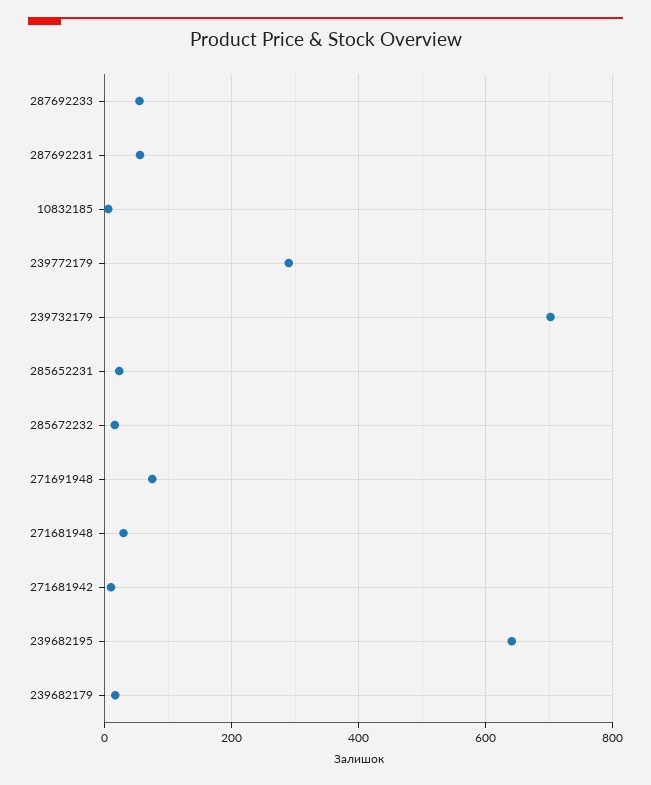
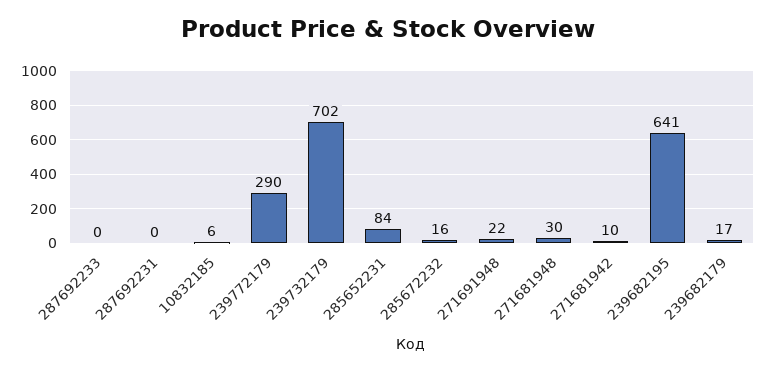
  {
-   "287692233": 60,
+   "287692233": 0,
-   "287692231": 60,
+   "287692231": 0,
    "10832185": 6,
    "239772179": 290,
    "239732179": 702,
-   "285652231": 20,
+   "285652231": 84,
    "285672232": 16,
-   "271691948": 80,
+   "271691948": 22,
    "271681948": 30,
    "271681942": 10,
    "239682195": 641,
    "239682179": 17
  }

